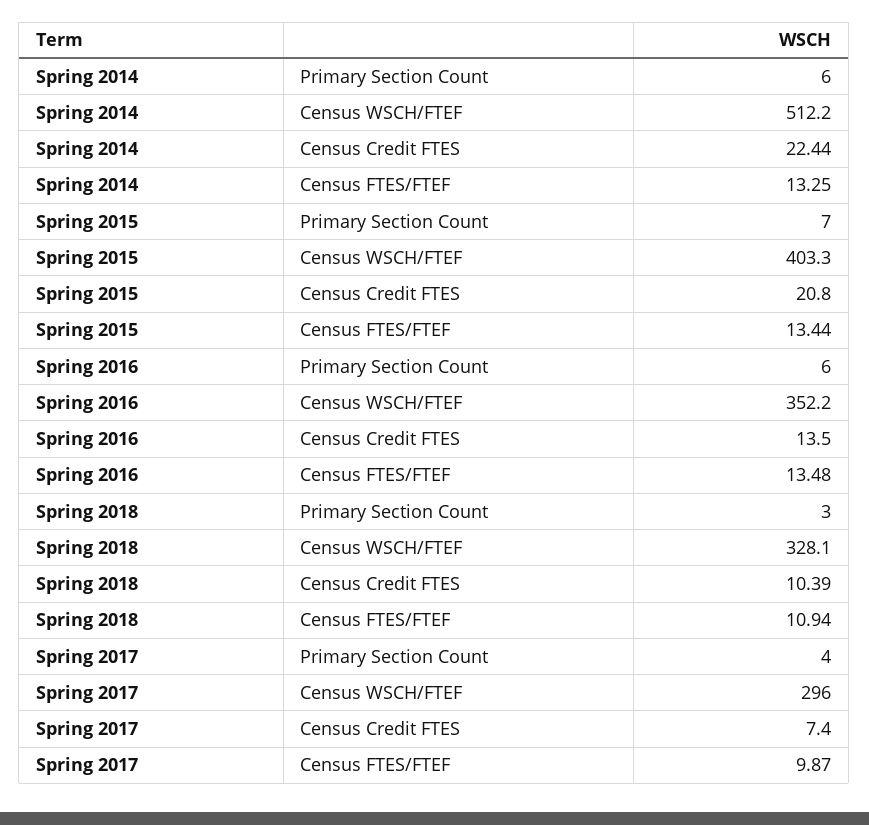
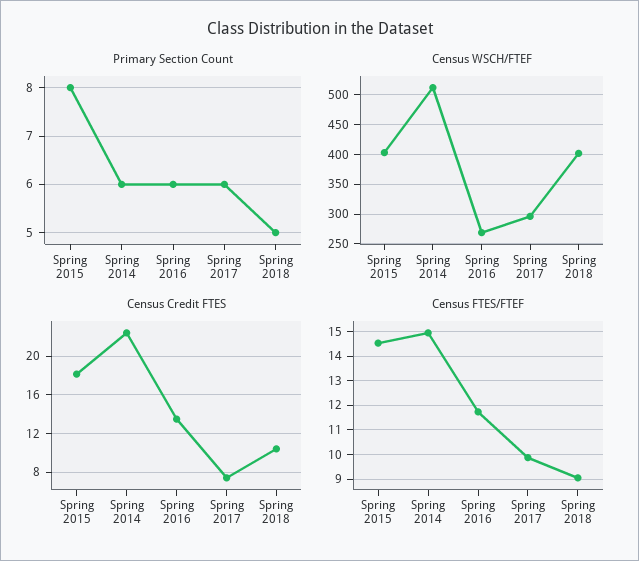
  {
    "Primary Section Count": {
      "Spring 2014": 6,
-     "Spring 2015": 7,
+     "Spring 2015": 8,
      "Spring 2016": 6,
-     "Spring 2018": 3,
+     "Spring 2018": 5,
-     "Spring 2017": 4
+     "Spring 2017": 6
    },
    "Census WSCH/FTEF": {
      "Spring 2014": 512.2,
      "Spring 2015": 403.3,
-     "Spring 2016": 352.2,
+     "Spring 2016": 275,
-     "Spring 2018": 328.1,
+     "Spring 2018": 400,
      "Spring 2017": 296
    },
    "Census Credit FTES": {
      "Spring 2014": 22.44,
-     "Spring 2015": 20.8,
+     "Spring 2015": 18,
      "Spring 2016": 13.5,
      "Spring 2018": 10.39,
      "Spring 2017": 7.4
    },
    "Census FTES/FTEF": {
-     "Spring 2014": 13.25,
+     "Spring 2014": 15,
-     "Spring 2015": 13.44,
+     "Spring 2015": 14.5,
-     "Spring 2016": 13.48,
+     "Spring 2016": 11.75,
-     "Spring 2018": 10.94,
+     "Spring 2018": 9,
      "Spring 2017": 9.87
    }
  }

